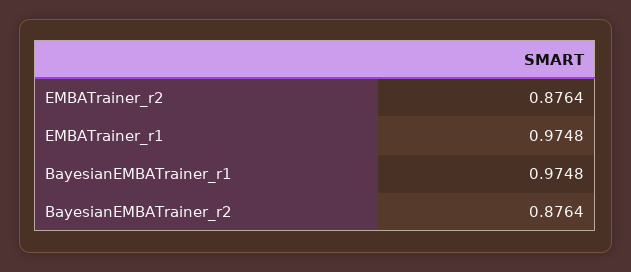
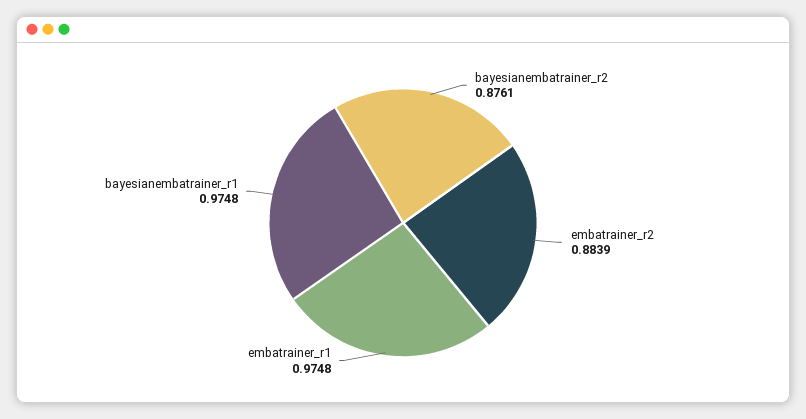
  {
-   "EMBATrainer_r2": 0.8764,
+   "EMBATrainer_r2": 0.8839,
    "EMBATrainer_r1": 0.9748,
    "BayesianEMBATrainer_r1": 0.9748,
-   "BayesianEMBATrainer_r2": 0.8764
+   "BayesianEMBATrainer_r2": 0.8761
  }

